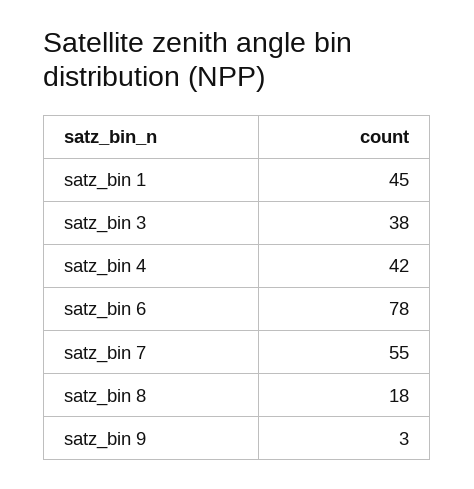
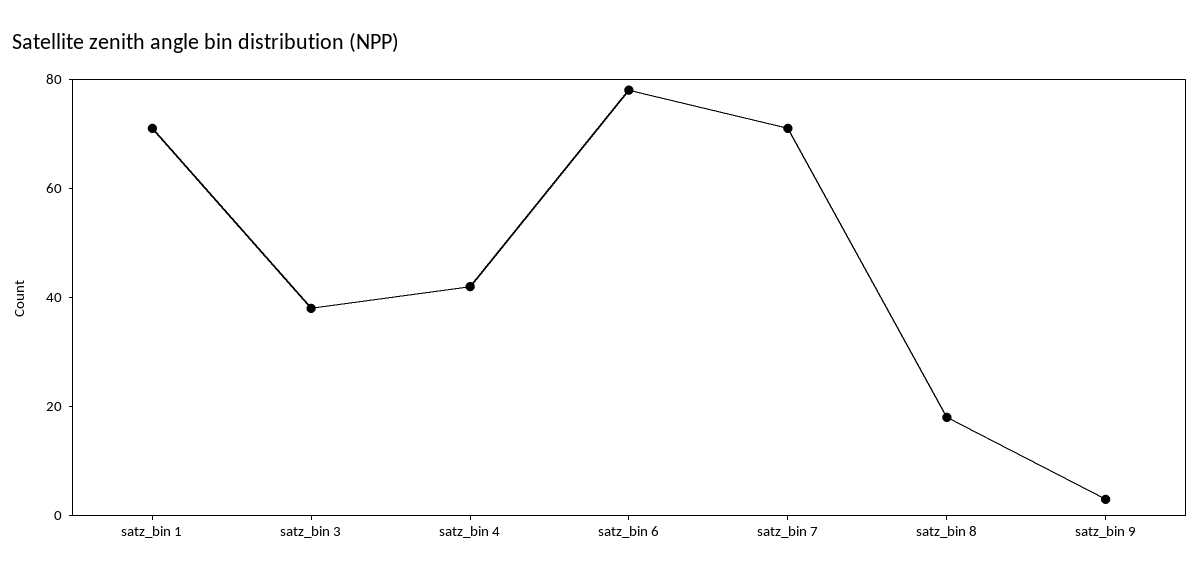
  {
-   "satz_bin 1": 45,
+   "satz_bin 1": 70,
    "satz_bin 3": 38,
    "satz_bin 4": 42,
    "satz_bin 6": 78,
-   "satz_bin 7": 55,
+   "satz_bin 7": 70,
    "satz_bin 8": 18,
    "satz_bin 9": 3
  }

